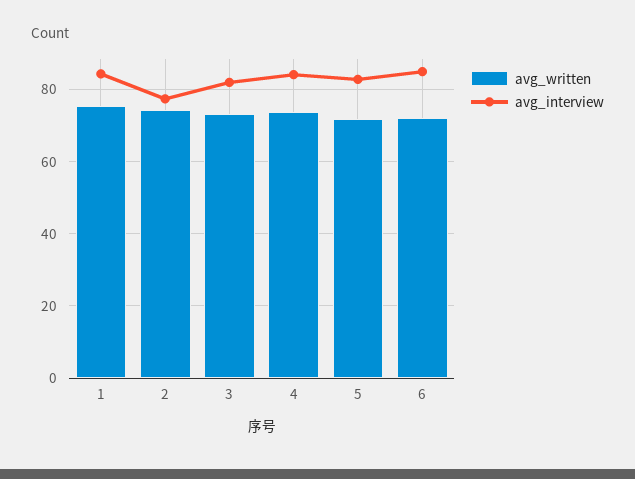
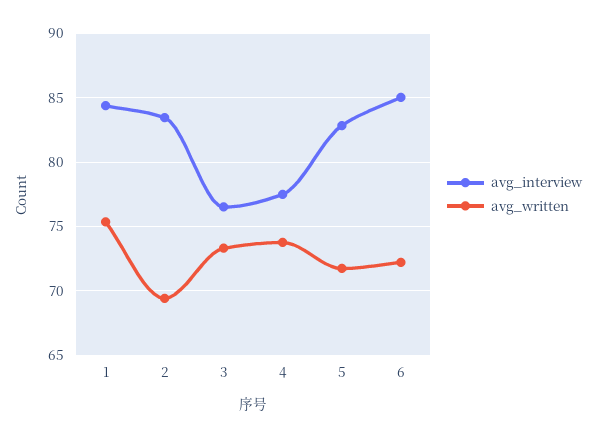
  {
    "avg_written": {
      "1": 75.5,
-     "2": 74,
+     "2": 69.5,
      "3": 73.5,
      "4": 74,
      "5": 71.5,
      "6": 72
    },
    "avg_interview": {
      "1": 84.5,
-     "2": 78,
+     "2": 83.5,
-     "3": 82,
+     "3": 76.5,
-     "4": 84,
+     "4": 77.5,
      "5": 83,
      "6": 85
    }
  }

